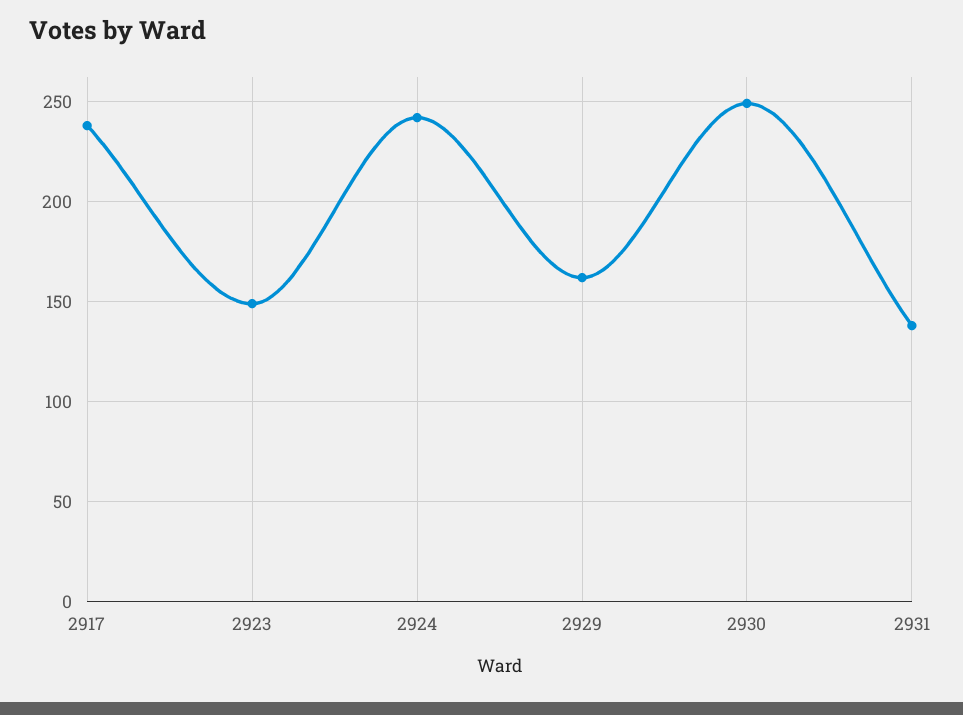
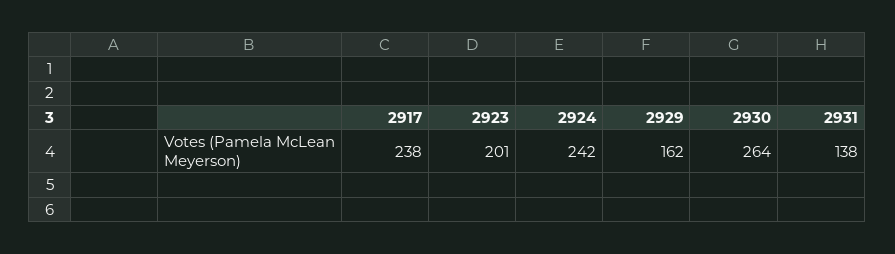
  {
    "2917": 238,
-   "2923": 150,
+   "2923": 201,
    "2924": 242,
    "2929": 162,
-   "2930": 250,
+   "2930": 264,
    "2931": 138
  }

